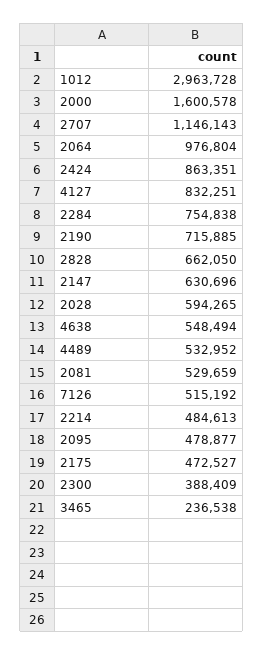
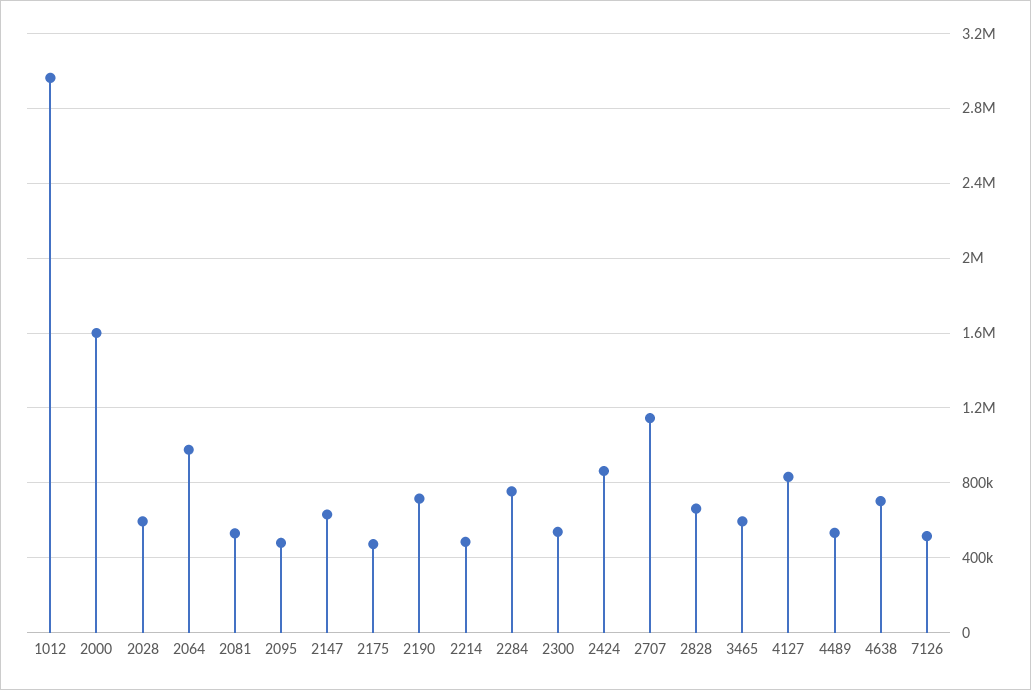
  {
    "1012": 2963728,
    "2000": 1600578,
    "2707": 1146143,
    "2064": 976804,
    "2424": 863351,
    "4127": 832251,
    "2284": 754838,
    "2190": 715885,
    "2828": 662050,
    "2147": 630696,
    "2028": 594265,
-   "4638": 548494,
+   "4638": 700000,
    "4489": 532952,
    "2081": 529659,
    "7126": 515192,
    "2214": 484613,
    "2095": 478877,
    "2175": 472527,
-   "2300": 388409,
+   "2300": 550000,
-   "3465": 236538
+   "3465": 600000
  }

